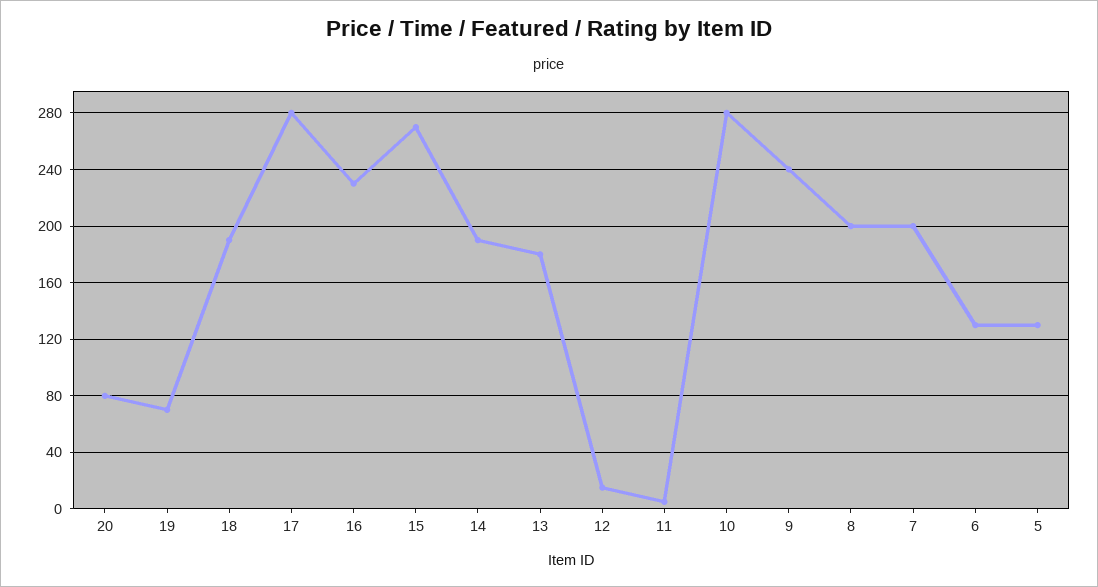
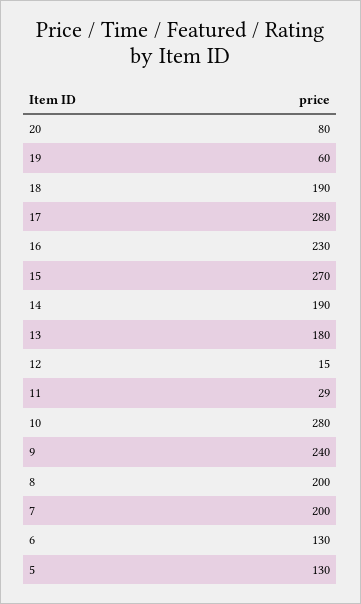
  {
    "20": 80,
-   "19": 70,
+   "19": 60,
    "18": 190,
    "17": 280,
    "16": 230,
    "15": 270,
    "14": 190,
    "13": 180,
    "12": 15,
-   "11": 5,
+   "11": 29,
    "10": 280,
    "9": 240,
    "8": 200,
    "7": 200,
    "6": 130,
    "5": 130
  }

